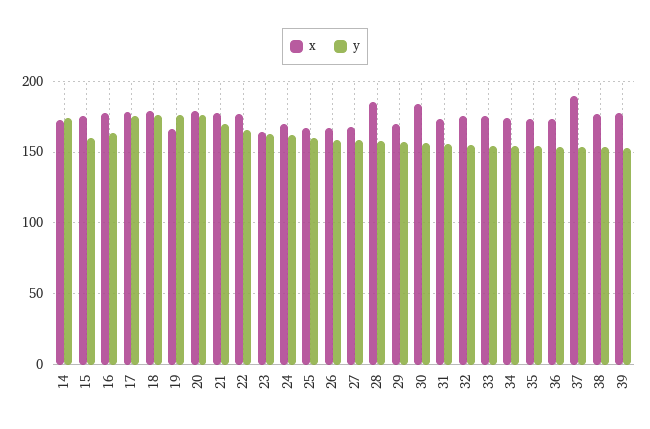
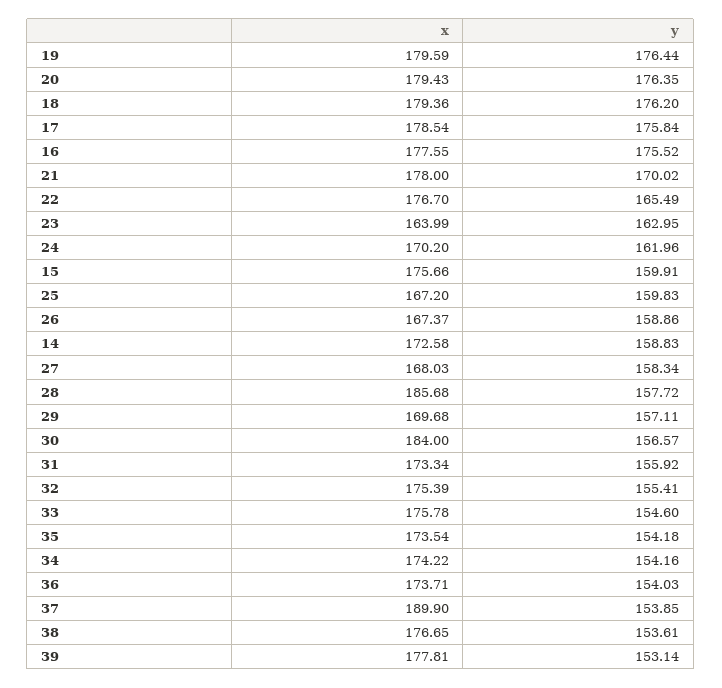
  {
    "x": {
      "14": 172.58,
      "15": 175.66,
      "16": 177.55,
      "17": 178.54,
      "18": 179.36,
-     "19": 165,
+     "19": 179.59,
      "20": 179.43,
      "21": 178,
      "22": 176.7,
      "23": 163.99,
      "24": 170.2,
      "25": 167.2,
      "26": 167.37,
      "27": 168.03,
      "28": 185.68,
      "29": 169.68,
      "30": 184,
      "31": 173.34,
      "32": 175.39,
      "33": 175.78,
      "34": 174.22,
      "35": 173.54,
      "36": 173.71,
      "37": 189.9,
      "38": 176.65,
      "39": 177.81
    },
    "y": {
-     "14": 175,
+     "14": 158.83,
      "15": 159.91,
-     "16": 165,
+     "16": 175.52,
      "17": 175.84,
      "18": 176.2,
      "19": 176.44,
      "20": 176.35,
      "21": 170.02,
      "22": 165.49,
      "23": 162.95,
      "24": 161.96,
      "25": 159.83,
      "26": 158.86,
      "27": 158.34,
      "28": 157.72,
      "29": 157.11,
      "30": 156.57,
      "31": 155.92,
      "32": 155.41,
      "33": 154.6,
      "34": 154.16,
      "35": 154.18,
      "36": 154.03,
      "37": 153.85,
      "38": 153.61,
      "39": 153.14
    }
  }

